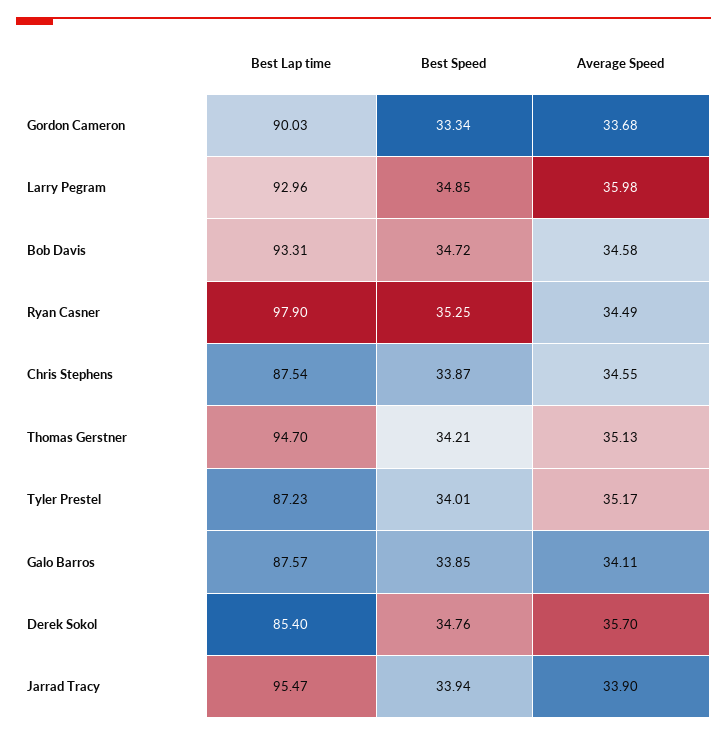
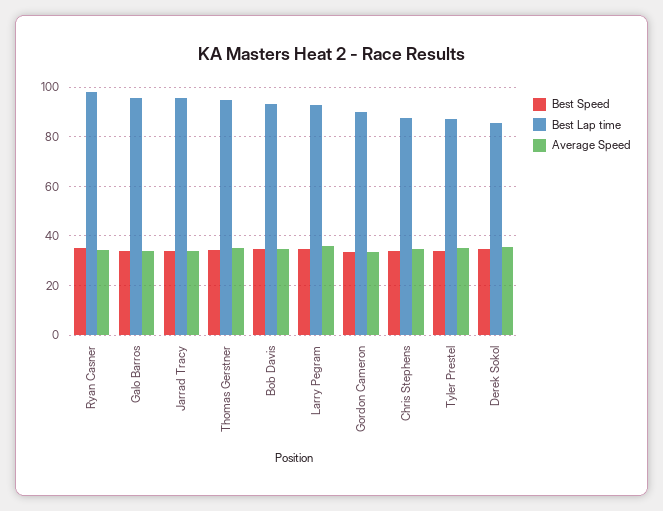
  {
    "Best Lap time": {
      "Gordon Cameron": 90.03,
      "Larry Pegram": 92.96,
      "Bob Davis": 93.31,
      "Ryan Casner": 97.9,
      "Chris Stephens": 87.54,
      "Thomas Gerstner": 94.7,
      "Tyler Prestel": 87.23,
-     "Galo Barros": 87.57,
+     "Galo Barros": 95,
      "Derek Sokol": 85.4,
      "Jarrad Tracy": 95.47
    },
    "Best Speed": {
      "Gordon Cameron": 33.34,
      "Larry Pegram": 34.85,
      "Bob Davis": 34.72,
      "Ryan Casner": 35.25,
      "Chris Stephens": 33.87,
      "Thomas Gerstner": 34.21,
      "Tyler Prestel": 34.01,
      "Galo Barros": 33.85,
      "Derek Sokol": 34.76,
      "Jarrad Tracy": 33.94
    },
    "Average Speed": {
      "Gordon Cameron": 33.68,
      "Larry Pegram": 35.98,
      "Bob Davis": 34.58,
      "Ryan Casner": 34.49,
      "Chris Stephens": 34.55,
      "Thomas Gerstner": 35.13,
      "Tyler Prestel": 35.17,
      "Galo Barros": 34.11,
      "Derek Sokol": 35.7,
      "Jarrad Tracy": 33.9
    }
  }

